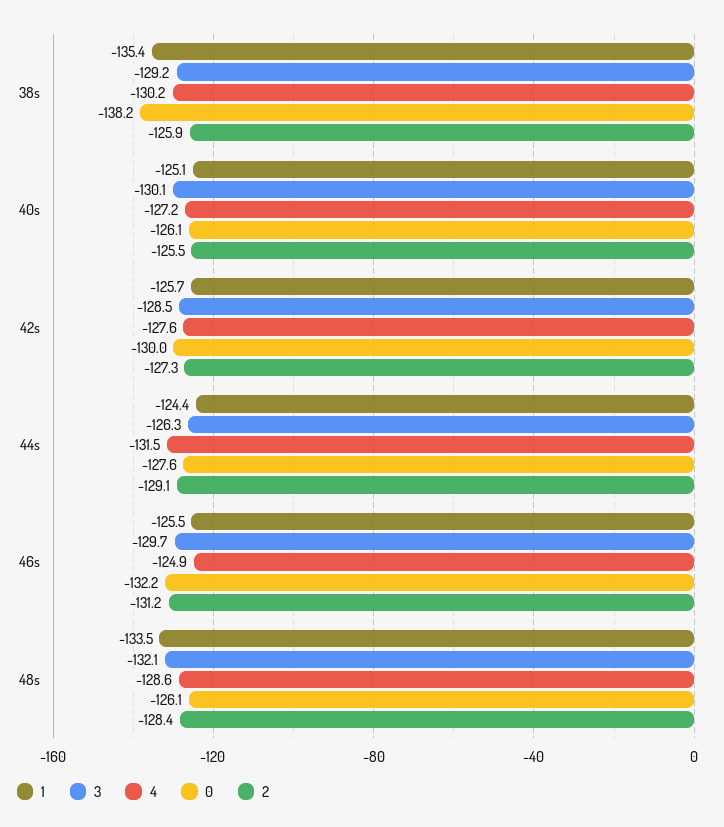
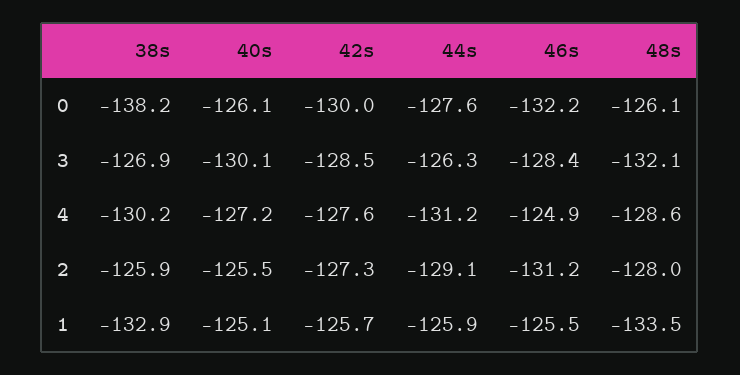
  {
    "1": {
-     "38s": -135.4,
+     "38s": -132.9,
      "40s": -125.1,
      "42s": -125.7,
-     "44s": -124.4,
+     "44s": -125.9,
      "46s": -125.5,
      "48s": -133.5
    },
    "3": {
-     "38s": -129.2,
+     "38s": -126.9,
      "40s": -130.1,
      "42s": -128.5,
      "44s": -126.3,
-     "46s": -129.7,
+     "46s": -128.4,
      "48s": -132.1
    },
    "4": {
      "38s": -130.2,
      "40s": -127.2,
      "42s": -127.6,
-     "44s": -131.5,
+     "44s": -131.2,
      "46s": -124.9,
      "48s": -128.6
    },
    "0": {
      "38s": -138.2,
      "40s": -126.1,
      "42s": -130,
      "44s": -127.6,
      "46s": -132.2,
      "48s": -126.1
    },
    "2": {
      "38s": -125.9,
      "40s": -125.5,
      "42s": -127.3,
      "44s": -129.1,
      "46s": -131.2,
-     "48s": -128.4
+     "48s": -128
    }
  }

